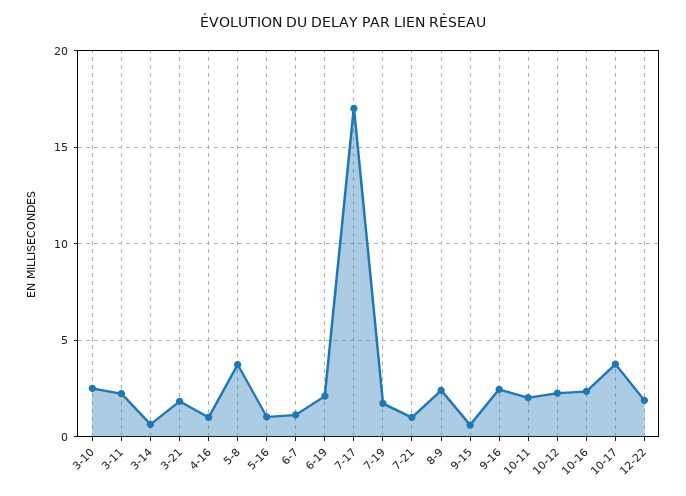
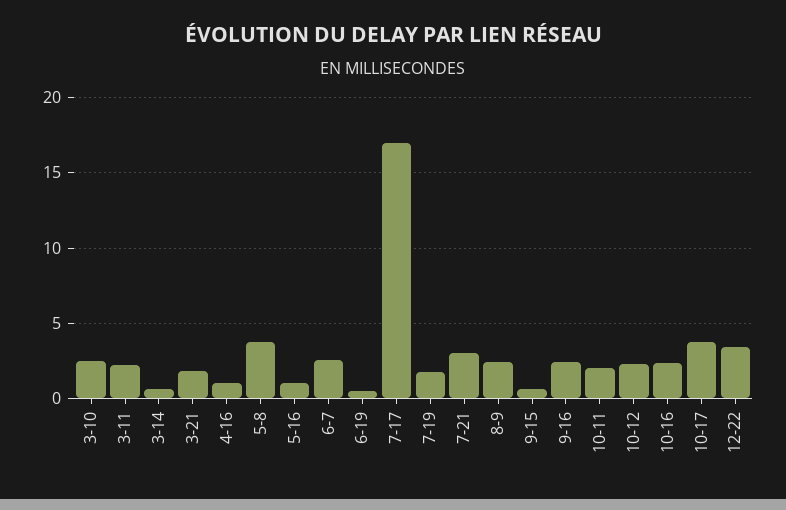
  {
    "3-10": 2.5,
    "3-11": 2,
    "3-14": 0.5,
    "3-21": 2,
    "4-16": 1,
    "5-8": 3.5,
    "5-16": 1,
-   "6-7": 1,
+   "6-7": 2.5,
-   "6-19": 2,
+   "6-19": 0.5,
    "7-17": 17,
    "7-19": 1.5,
-   "7-21": 1,
+   "7-21": 3,
    "8-9": 2.5,
    "9-15": 0.5,
    "9-16": 2.5,
    "10-11": 2,
    "10-12": 2.5,
    "10-16": 2.5,
    "10-17": 4,
-   "12-22": 2
+   "12-22": 3.5
  }

